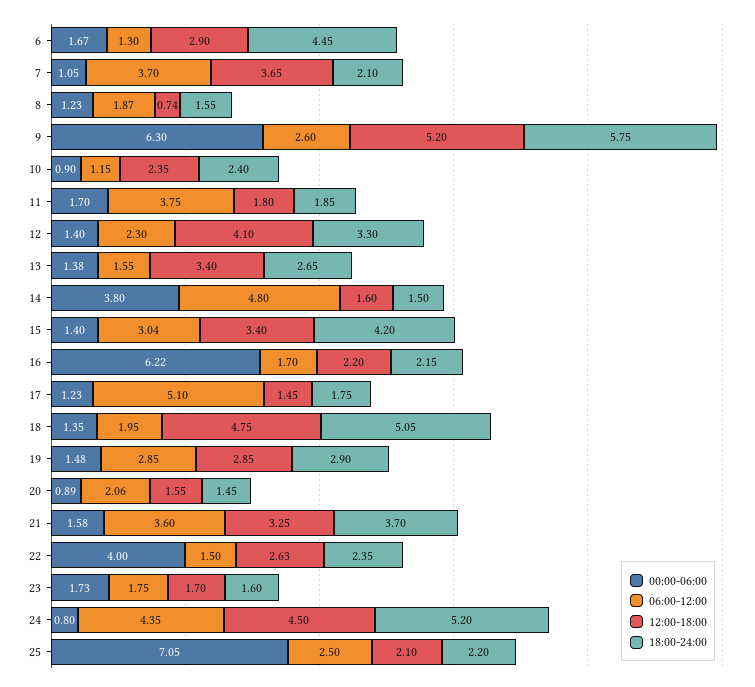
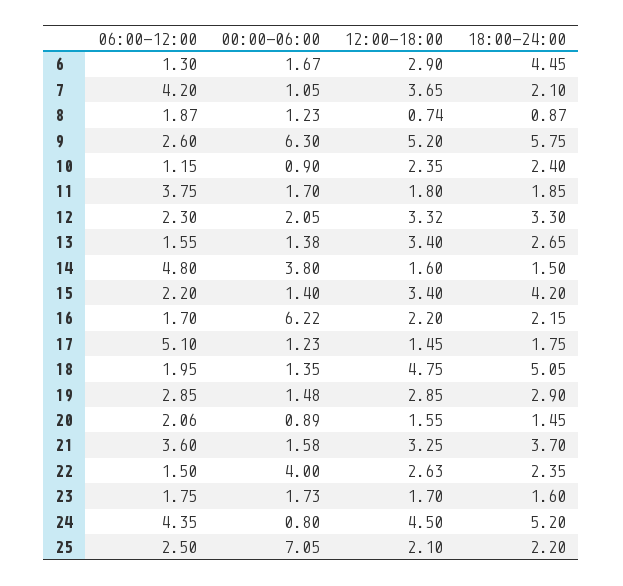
  {
    "00:00-06:00": {
      "6": 1.67,
      "7": 1.05,
      "8": 1.23,
      "9": 6.3,
      "10": 0.9,
      "11": 1.7,
-     "12": 1.4,
+     "12": 2.05,
      "13": 1.38,
      "14": 3.8,
      "15": 1.4,
      "16": 6.22,
      "17": 1.23,
      "18": 1.35,
      "19": 1.48,
      "20": 0.89,
      "21": 1.58,
      "22": 4,
      "23": 1.73,
      "24": 0.8,
      "25": 7.05
    },
    "06:00-12:00": {
      "6": 1.3,
-     "7": 3.7,
+     "7": 4.2,
      "8": 1.87,
      "9": 2.6,
      "10": 1.15,
      "11": 3.75,
      "12": 2.3,
      "13": 1.55,
      "14": 4.8,
-     "15": 3.04,
+     "15": 2.2,
      "16": 1.7,
      "17": 5.1,
      "18": 1.95,
      "19": 2.85,
      "20": 2.06,
      "21": 3.6,
      "22": 1.5,
      "23": 1.75,
      "24": 4.35,
      "25": 2.5
    },
    "12:00-18:00": {
      "6": 2.9,
      "7": 3.65,
      "8": 0.74,
      "9": 5.2,
      "10": 2.35,
      "11": 1.8,
-     "12": 4.1,
+     "12": 3.32,
      "13": 3.4,
      "14": 1.6,
      "15": 3.4,
      "16": 2.2,
      "17": 1.45,
      "18": 4.75,
      "19": 2.85,
      "20": 1.55,
      "21": 3.25,
      "22": 2.63,
      "23": 1.7,
      "24": 4.5,
      "25": 2.1
    },
    "18:00-24:00": {
      "6": 4.45,
      "7": 2.1,
-     "8": 1.55,
+     "8": 0.87,
      "9": 5.75,
      "10": 2.4,
      "11": 1.85,
      "12": 3.3,
      "13": 2.65,
      "14": 1.5,
      "15": 4.2,
      "16": 2.15,
      "17": 1.75,
      "18": 5.05,
      "19": 2.9,
      "20": 1.45,
      "21": 3.7,
      "22": 2.35,
      "23": 1.6,
      "24": 5.2,
      "25": 2.2
    }
  }

